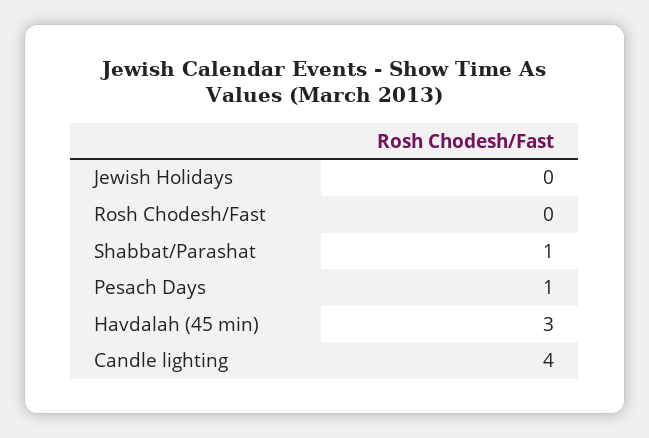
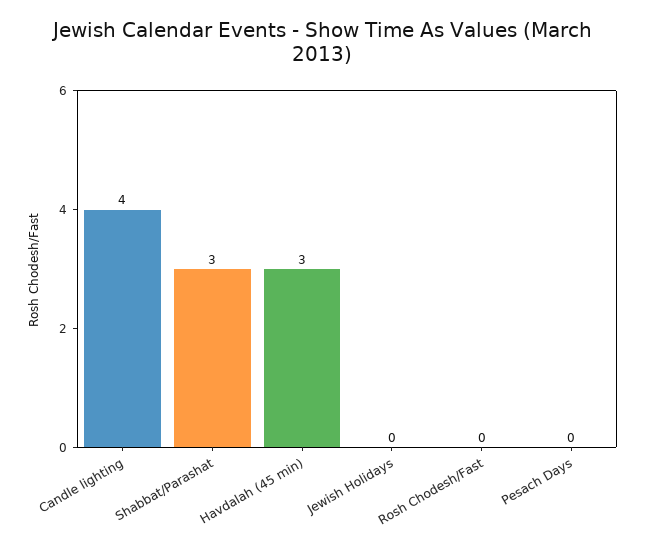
  {
    "Jewish Holidays": 0,
    "Rosh Chodesh/Fast": 0,
-   "Shabbat/Parashat": 1,
+   "Shabbat/Parashat": 3,
-   "Pesach Days": 1,
+   "Pesach Days": 0,
    "Havdalah (45 min)": 3,
    "Candle lighting": 4
  }

